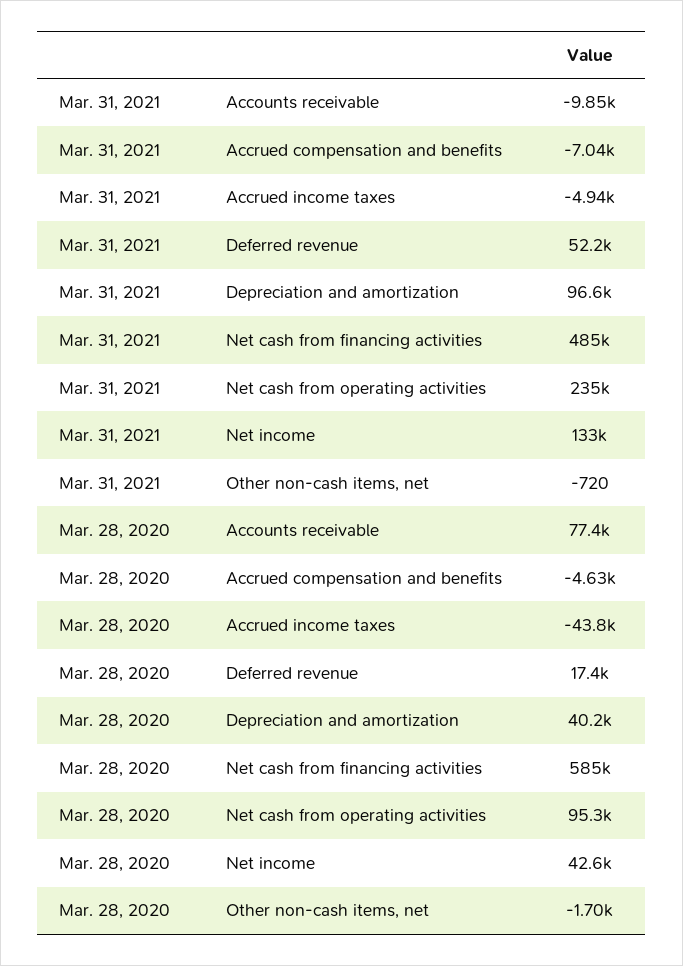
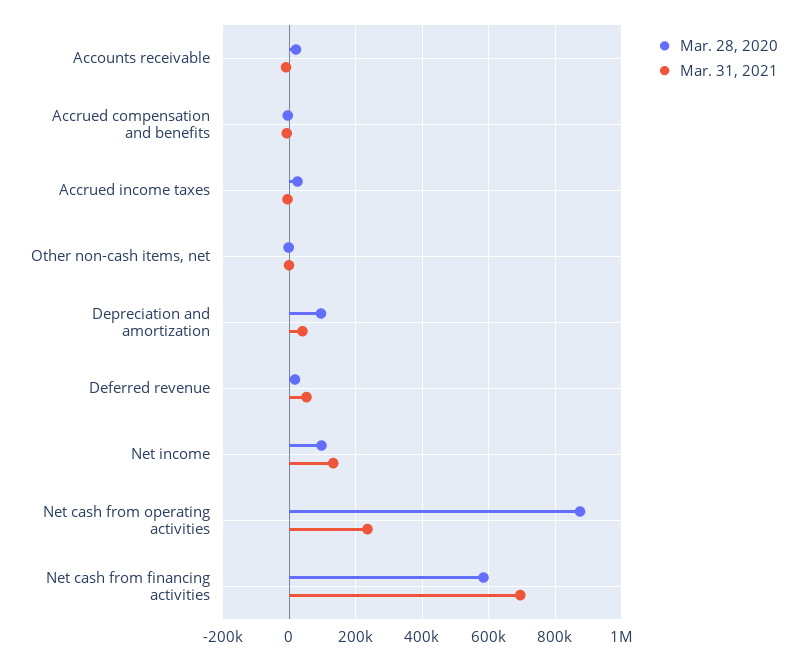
  {
    "Mar. 31, 2021": {
      "Accounts receivable": -9850,
      "Accrued compensation and benefits": -7040,
      "Accrued income taxes": -4940,
      "Deferred revenue": 52200,
-     "Depreciation and amortization": 96600,
+     "Depreciation and amortization": 40000,
-     "Net cash from financing activities": 485000,
+     "Net cash from financing activities": 700000,
      "Net cash from operating activities": 235000,
      "Net income": 133000,
      "Other non-cash items, net": -720
    },
    "Mar. 28, 2020": {
-     "Accounts receivable": 77400,
+     "Accounts receivable": 20000,
      "Accrued compensation and benefits": -4630,
-     "Accrued income taxes": -43800,
+     "Accrued income taxes": 20000,
      "Deferred revenue": 17400,
-     "Depreciation and amortization": 40200,
+     "Depreciation and amortization": 100000,
      "Net cash from financing activities": 585000,
-     "Net cash from operating activities": 95300,
+     "Net cash from operating activities": 880000,
-     "Net income": 42600,
+     "Net income": 100000,
      "Other non-cash items, net": -1700
    }
  }

